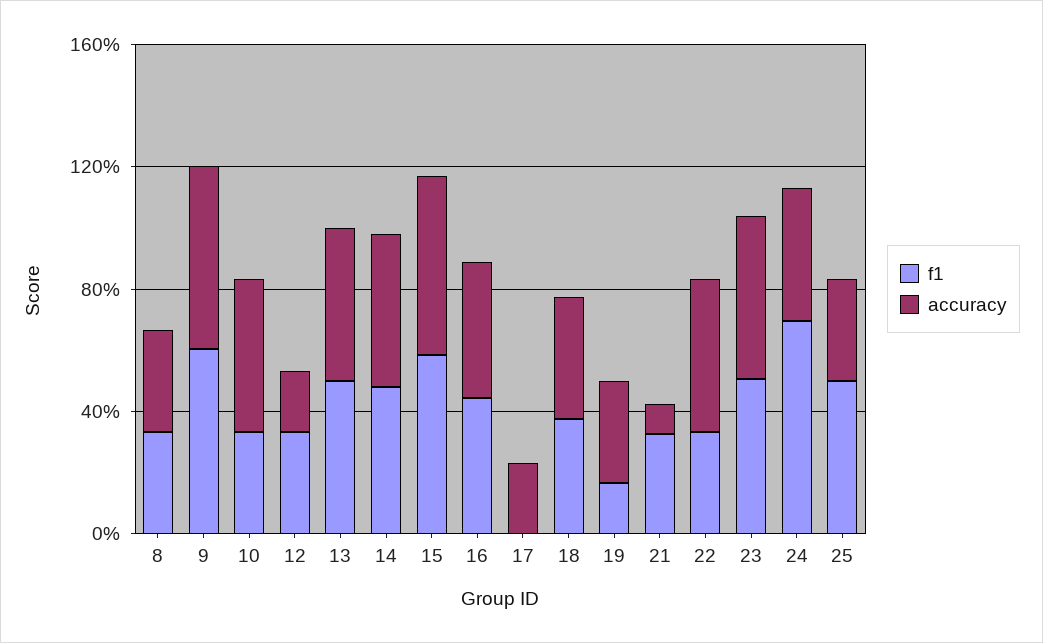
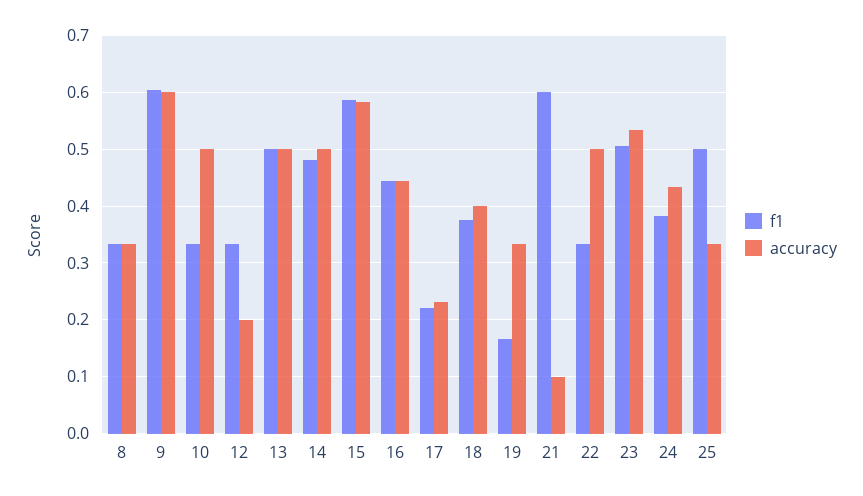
  {
    "f1": {
      "8": 0.34,
      "9": 0.6,
      "10": 0.34,
      "12": 0.34,
      "13": 0.5,
      "14": 0.48,
      "15": 0.58,
      "16": 0.44,
-     "17": 0,
+     "17": 0.22,
      "18": 0.38,
      "19": 0.16,
-     "21": 0.3,
+     "21": 0.6,
      "22": 0.34,
      "23": 0.5,
-     "24": 0.7,
+     "24": 0.38,
      "25": 0.5
    },
    "accuracy": {
      "8": 0.34,
      "9": 0.6,
      "10": 0.5,
      "12": 0.2,
      "13": 0.5,
      "14": 0.5,
      "15": 0.58,
      "16": 0.44,
      "17": 0.24,
      "18": 0.4,
      "19": 0.34,
      "21": 0.1,
      "22": 0.5,
      "23": 0.54,
      "24": 0.44,
      "25": 0.34
    }
  }

